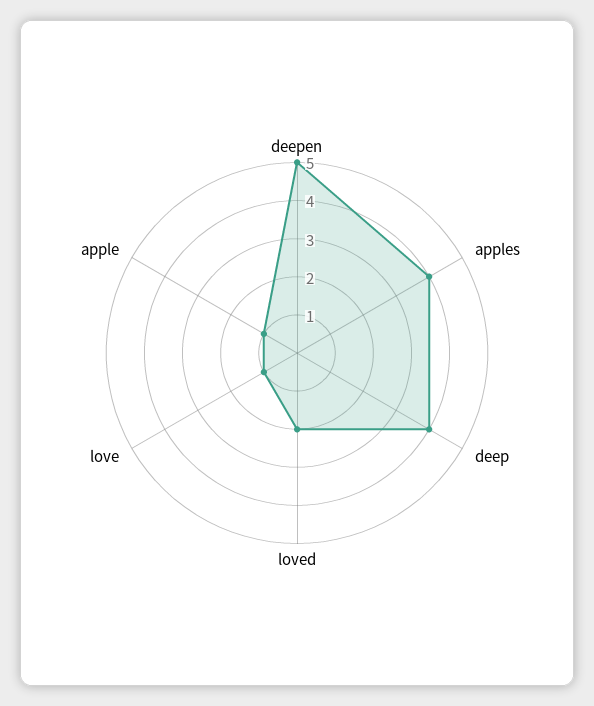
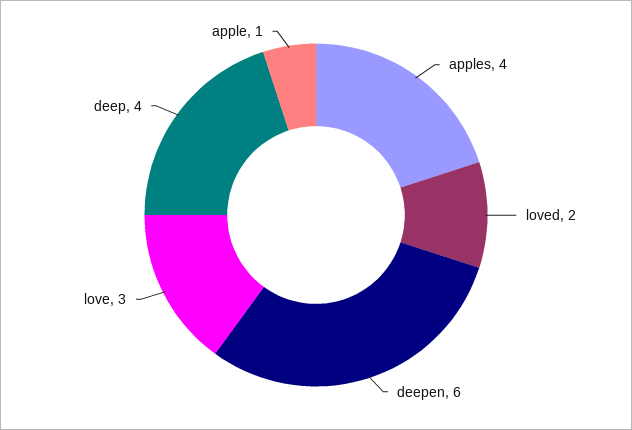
  {
-   "deepen": 5,
+   "deepen": 6,
    "apples": 4,
    "deep": 4,
    "loved": 2,
-   "love": 1,
+   "love": 3,
    "apple": 1
  }

